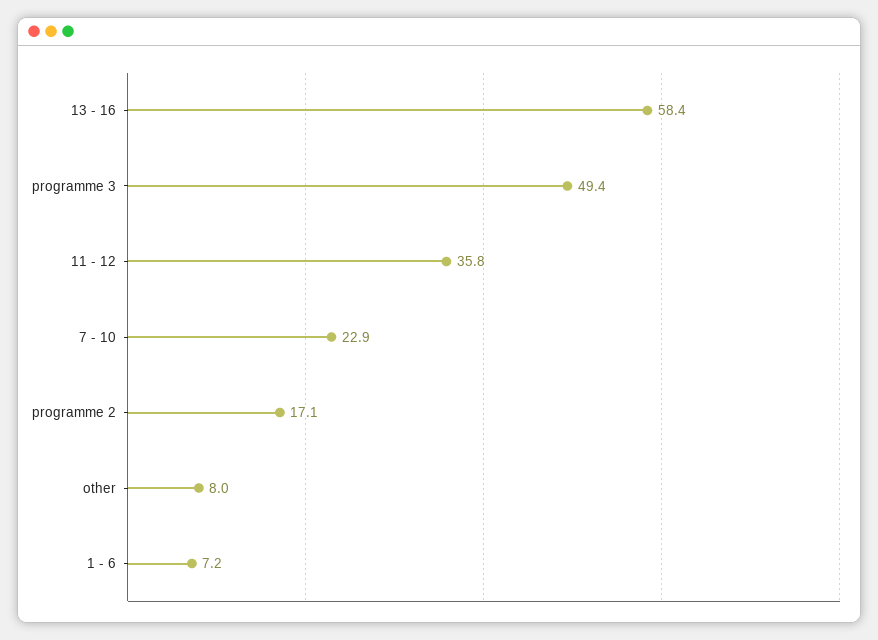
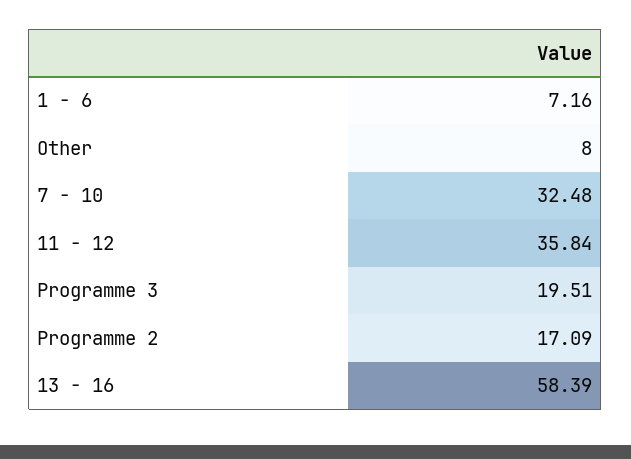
  {
    "13 - 16": 58.39,
-   "programme 3": 49.4,
+   "programme 3": 19.51,
    "11 - 12": 35.84,
-   "7 - 10": 22.9,
+   "7 - 10": 32.48,
    "programme 2": 17.09,
    "other": 8,
    "1 - 6": 7.16
  }

